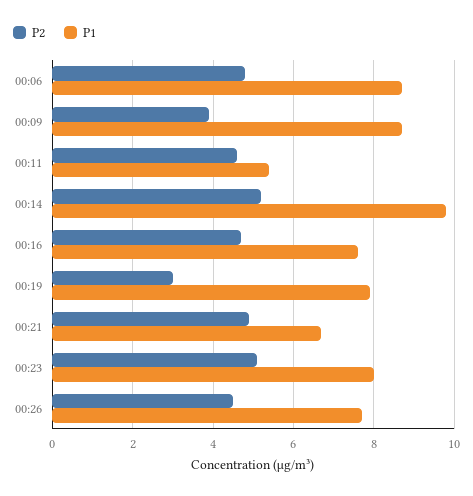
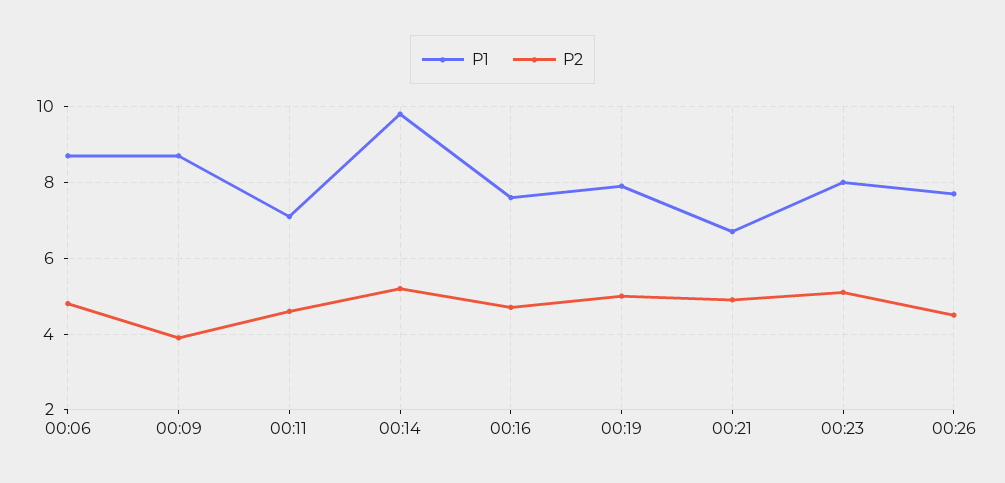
  {
    "P2": {
      "00:06": 5,
      "00:09": 4,
      "00:11": 4.5,
      "00:14": 5,
      "00:16": 4.5,
-     "00:19": 3,
+     "00:19": 5,
      "00:21": 5,
      "00:23": 5,
      "00:26": 4.5
    },
    "P1": {
      "00:06": 8.5,
      "00:09": 8.5,
-     "00:11": 5.5,
+     "00:11": 7,
      "00:14": 10,
      "00:16": 7.5,
      "00:19": 8,
      "00:21": 6.5,
      "00:23": 8,
      "00:26": 7.5
    }
  }

